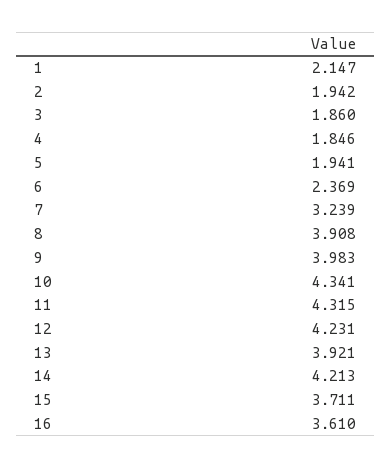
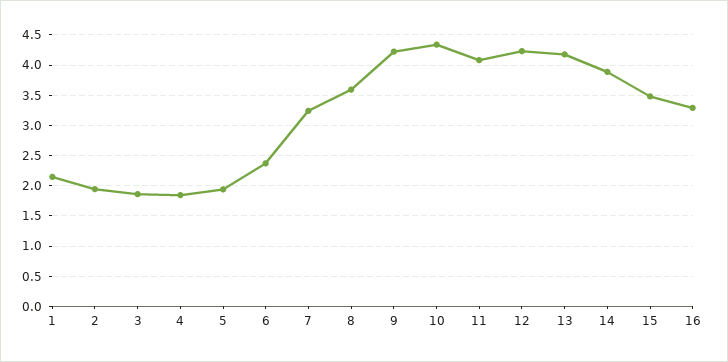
  {
    "1": 2.147,
    "2": 1.942,
    "3": 1.86,
    "4": 1.846,
    "5": 1.941,
    "6": 2.369,
    "7": 3.239,
-   "8": 3.908,
+   "8": 3.6,
-   "9": 3.983,
+   "9": 4.2,
    "10": 4.341,
-   "11": 4.315,
+   "11": 4.1,
    "12": 4.231,
-   "13": 3.921,
+   "13": 4.2,
-   "14": 4.213,
+   "14": 3.9,
-   "15": 3.711,
+   "15": 3.5,
-   "16": 3.61
+   "16": 3.3
  }

